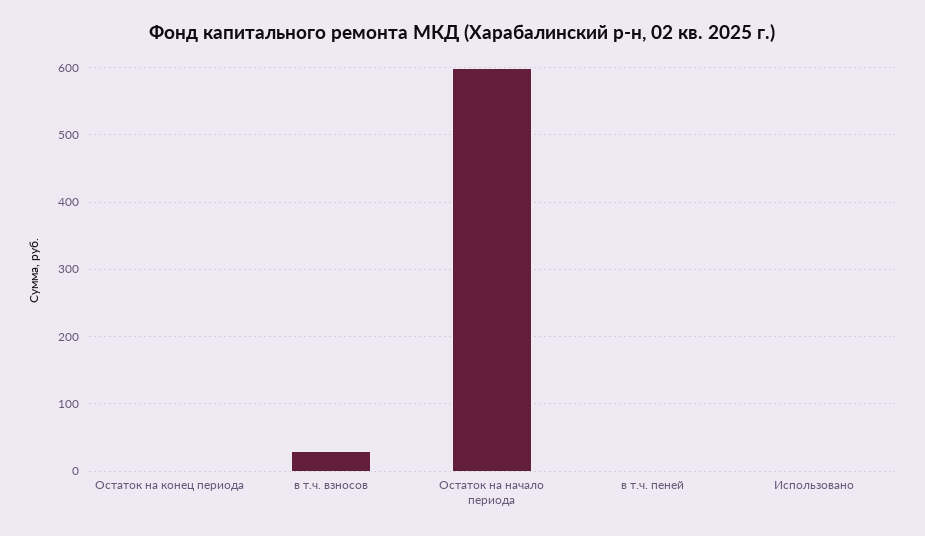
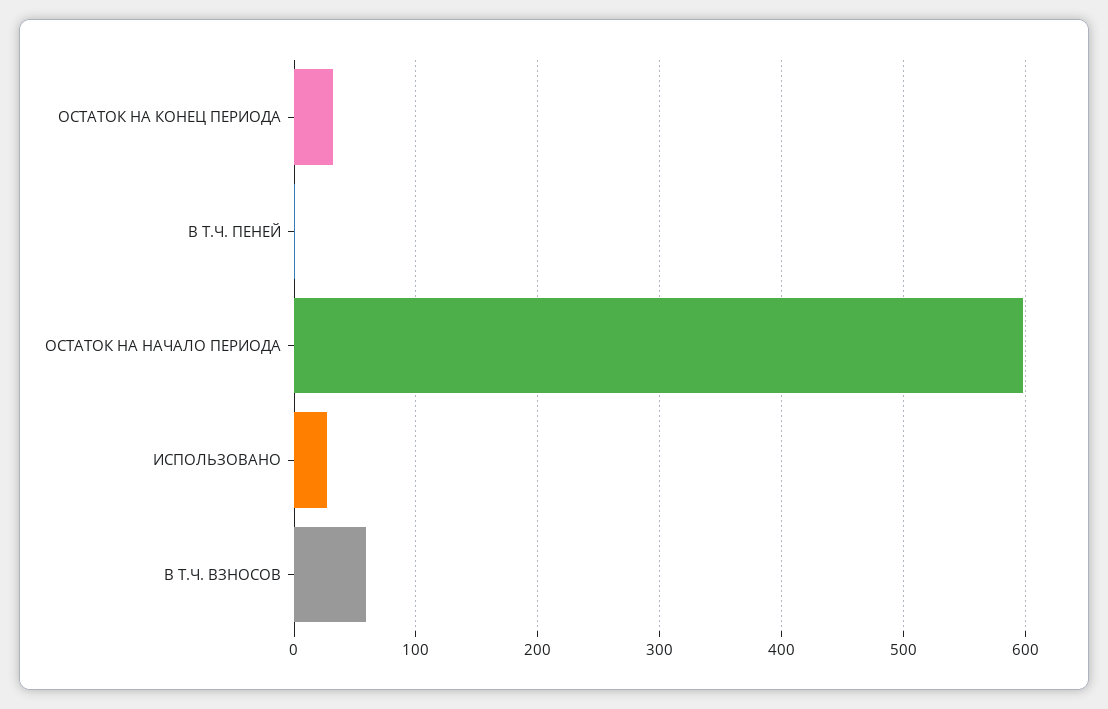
  {
-   "Остаток на конец периода": 0,
+   "Остаток на конец периода": 30,
-   "в т.ч. взносов": 30,
+   "в т.ч. взносов": 60,
    "Остаток на начало периода": 600,
    "в т.ч. пеней": 0,
-   "Использовано": 0
+   "Использовано": 30
  }

